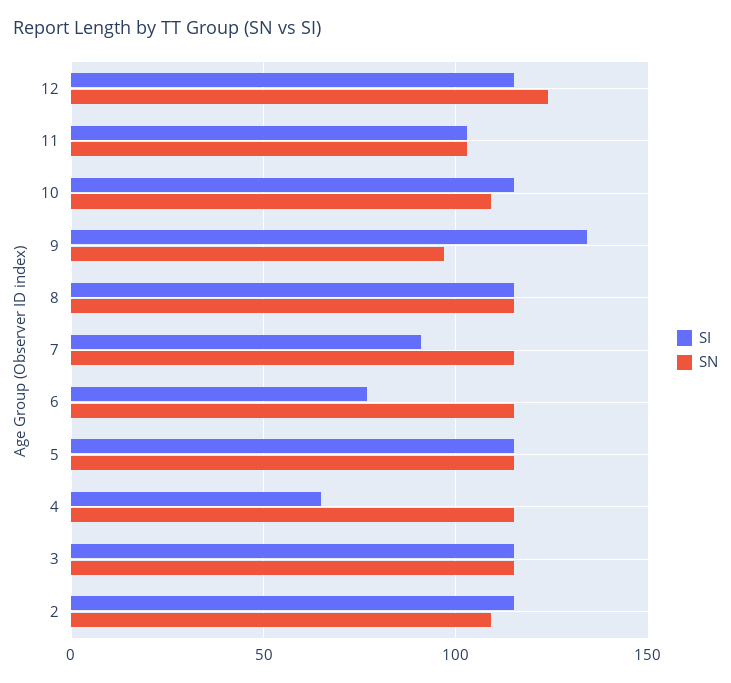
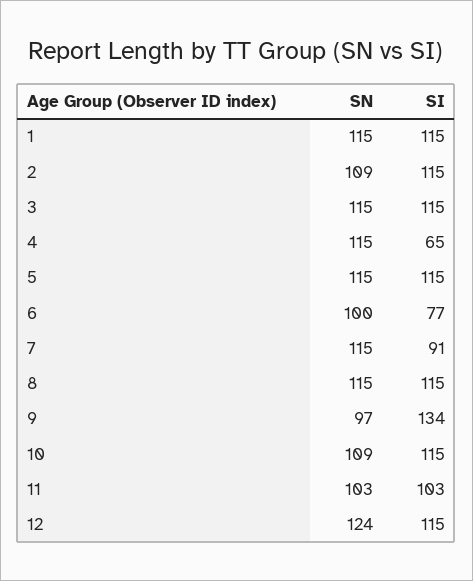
  {
    "SI": {
      "12": 115,
      "11": 103,
      "10": 115,
      "9": 134,
      "8": 115,
      "7": 91,
      "6": 77,
      "5": 115,
      "4": 65,
      "3": 115,
-     "2": 115
+     "2": 115,
+     "1": 115
    },
    "SN": {
      "12": 124,
      "11": 103,
      "10": 109,
      "9": 97,
      "8": 115,
      "7": 115,
-     "6": 115,
+     "6": 100,
      "5": 115,
      "4": 115,
      "3": 115,
-     "2": 109
+     "2": 109,
+     "1": 115
    }
  }

